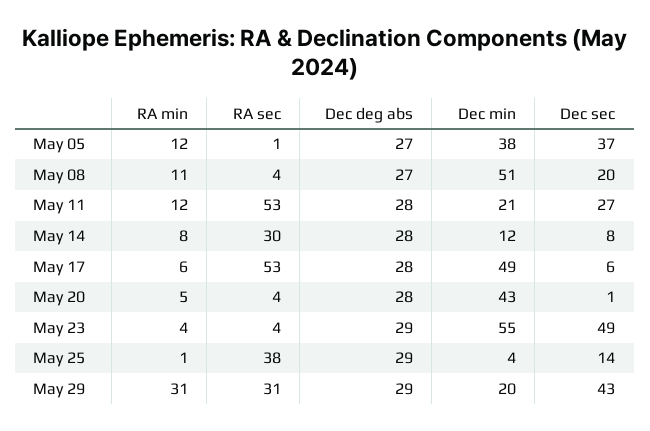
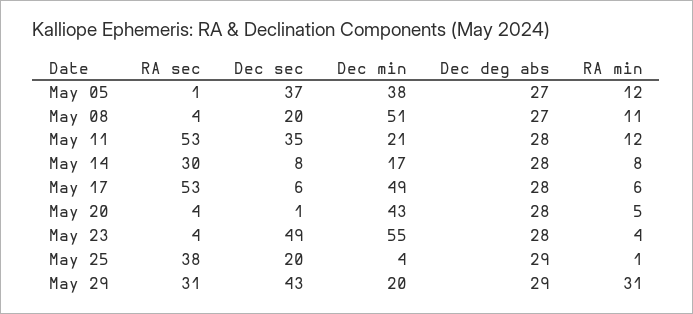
  {
    "RA min": {
      "May 05": 12,
      "May 08": 11,
      "May 11": 12,
      "May 14": 8,
      "May 17": 6,
      "May 20": 5,
      "May 23": 4,
      "May 25": 1,
      "May 29": 31
    },
    "RA sec": {
      "May 05": 1,
      "May 08": 4,
      "May 11": 53,
      "May 14": 30,
      "May 17": 53,
      "May 20": 4,
      "May 23": 4,
      "May 25": 38,
      "May 29": 31
    },
    "Dec deg abs": {
      "May 05": 27,
      "May 08": 27,
      "May 11": 28,
      "May 14": 28,
      "May 17": 28,
      "May 20": 28,
-     "May 23": 29,
+     "May 23": 28,
      "May 25": 29,
      "May 29": 29
    },
    "Dec min": {
      "May 05": 38,
      "May 08": 51,
      "May 11": 21,
-     "May 14": 12,
+     "May 14": 17,
      "May 17": 49,
      "May 20": 43,
      "May 23": 55,
      "May 25": 4,
      "May 29": 20
    },
    "Dec sec": {
      "May 05": 37,
      "May 08": 20,
-     "May 11": 27,
+     "May 11": 35,
      "May 14": 8,
      "May 17": 6,
      "May 20": 1,
      "May 23": 49,
-     "May 25": 14,
+     "May 25": 20,
      "May 29": 43
    }
  }

